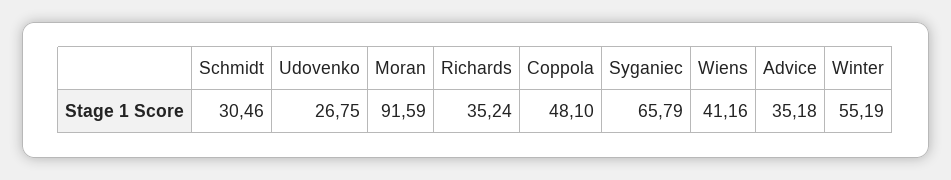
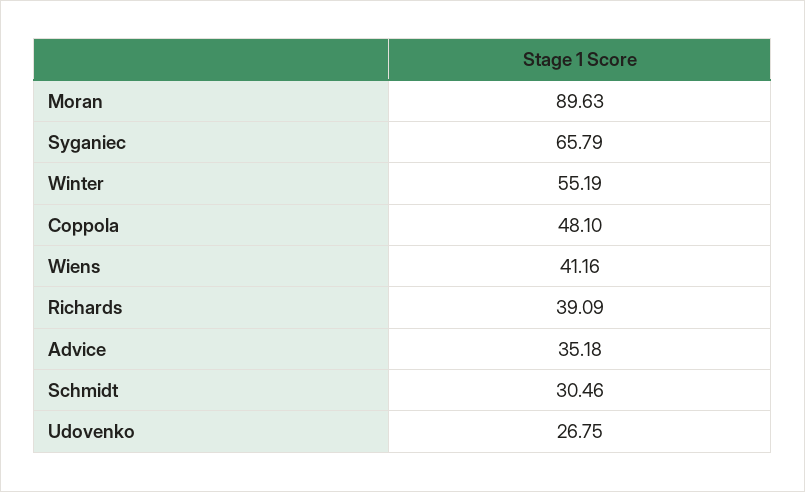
  {
    "Schmidt": 30.46,
    "Udovenko": 26.75,
-   "Moran": 91.59,
+   "Moran": 89.63,
-   "Richards": 35.24,
+   "Richards": 39.09,
    "Coppola": 48.1,
    "Syganiec": 65.79,
    "Wiens": 41.16,
    "Advice": 35.18,
    "Winter": 55.19
  }

